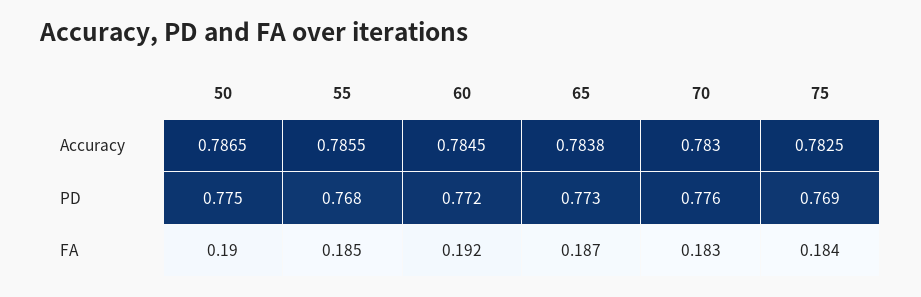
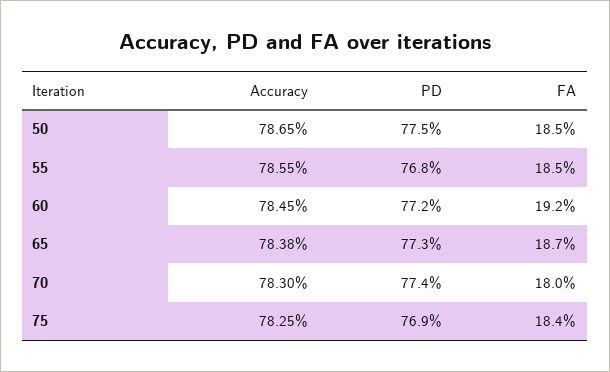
  {
    "50": {
      "Accuracy": 0.7865,
      "PD": 0.775,
-     "FA": 0.19
+     "FA": 0.185
    },
    "55": {
      "Accuracy": 0.7855,
      "PD": 0.768,
      "FA": 0.185
    },
    "60": {
      "Accuracy": 0.7845,
      "PD": 0.772,
      "FA": 0.192
    },
    "65": {
      "Accuracy": 0.7838,
      "PD": 0.773,
      "FA": 0.187
    },
    "70": {
      "Accuracy": 0.783,
-     "PD": 0.776,
+     "PD": 0.774,
-     "FA": 0.183
+     "FA": 0.18
    },
    "75": {
      "Accuracy": 0.7825,
      "PD": 0.769,
      "FA": 0.184
    }
  }

